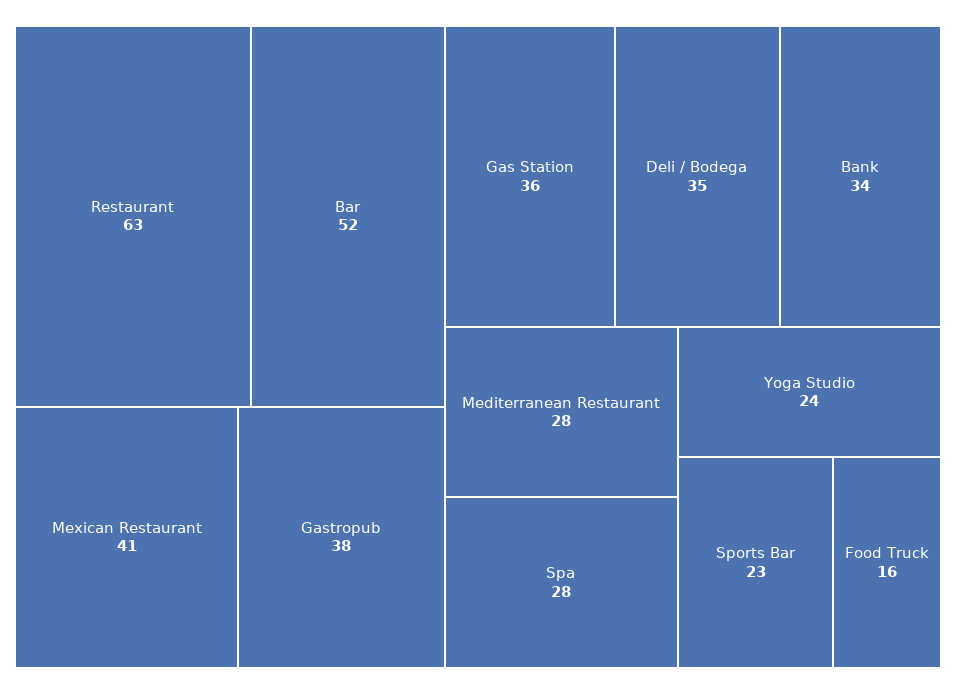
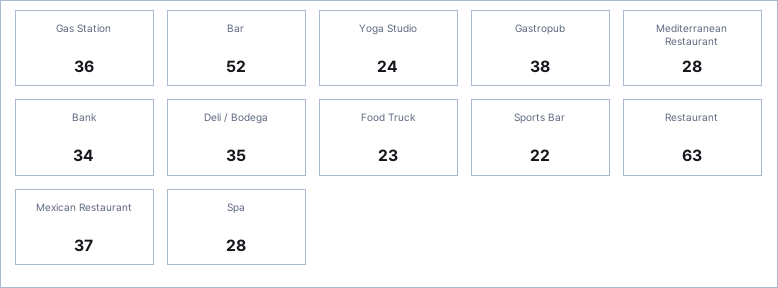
  {
    "Restaurant": 63,
    "Bar": 52,
-   "Mexican Restaurant": 41,
+   "Mexican Restaurant": 37,
    "Gastropub": 38,
    "Gas Station": 36,
    "Deli / Bodega": 35,
    "Bank": 34,
    "Mediterranean Restaurant": 28,
    "Spa": 28,
    "Yoga Studio": 24,
-   "Sports Bar": 23,
+   "Sports Bar": 22,
-   "Food Truck": 16
+   "Food Truck": 23
  }

